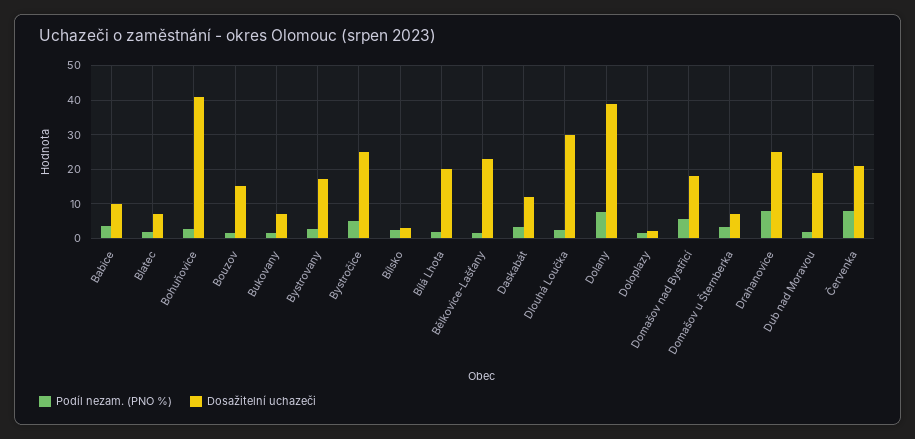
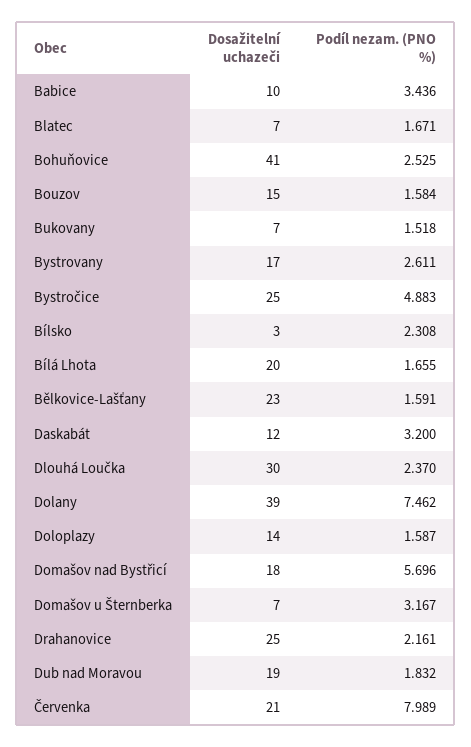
  {
    "Podíl nezam. (PNO %)": {
      "Babice": 3.436,
      "Blatec": 1.671,
      "Bohuňovice": 2.525,
      "Bouzov": 1.584,
      "Bukovany": 1.518,
      "Bystrovany": 2.611,
      "Bystročice": 4.883,
      "Bílsko": 2.308,
      "Bílá Lhota": 1.655,
      "Bělkovice-Lašťany": 1.591,
      "Daskabát": 3.2,
      "Dlouhá Loučka": 2.37,
      "Dolany": 7.462,
      "Doloplazy": 1.587,
      "Domašov nad Bystřicí": 5.696,
      "Domašov u Šternberka": 3.167,
-     "Drahanovice": 8,
+     "Drahanovice": 2.161,
      "Dub nad Moravou": 1.832,
      "Červenka": 7.989
    },
    "Dosažitelní uchazeči": {
      "Babice": 10,
      "Blatec": 7,
      "Bohuňovice": 41,
      "Bouzov": 15,
      "Bukovany": 7,
      "Bystrovany": 17,
      "Bystročice": 25,
      "Bílsko": 3,
      "Bílá Lhota": 20,
      "Bělkovice-Lašťany": 23,
      "Daskabát": 12,
      "Dlouhá Loučka": 30,
      "Dolany": 39,
-     "Doloplazy": 2,
+     "Doloplazy": 14,
      "Domašov nad Bystřicí": 18,
      "Domašov u Šternberka": 7,
      "Drahanovice": 25,
      "Dub nad Moravou": 19,
      "Červenka": 21
    }
  }

